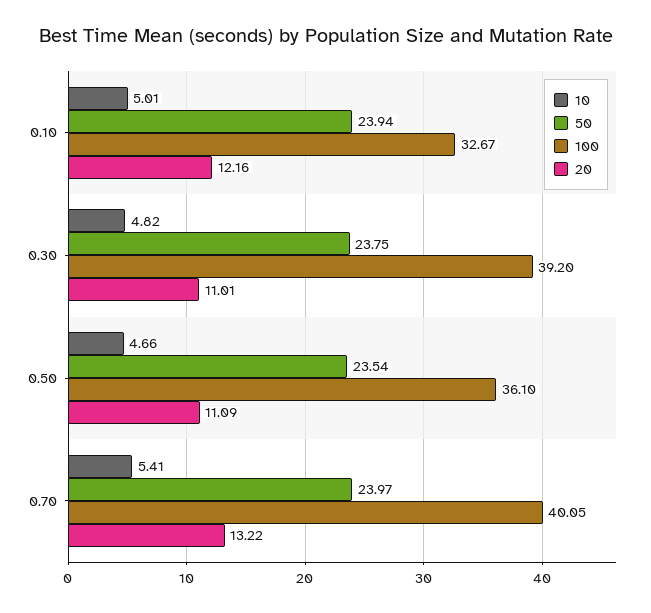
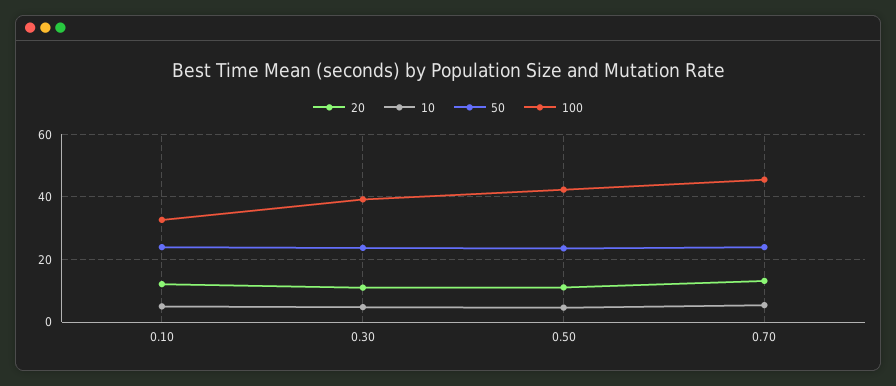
  {
    "10": {
      "0.10": 5.01,
      "0.30": 4.82,
      "0.50": 4.66,
      "0.70": 5.41
    },
    "50": {
      "0.10": 23.94,
      "0.30": 23.75,
      "0.50": 23.54,
      "0.70": 23.97
    },
    "100": {
      "0.10": 32.67,
      "0.30": 39.2,
-     "0.50": 36.1,
+     "0.50": 42,
-     "0.70": 40.05
+     "0.70": 46
    },
    "20": {
      "0.10": 12.16,
      "0.30": 11.01,
      "0.50": 11.09,
      "0.70": 13.22
    }
  }

